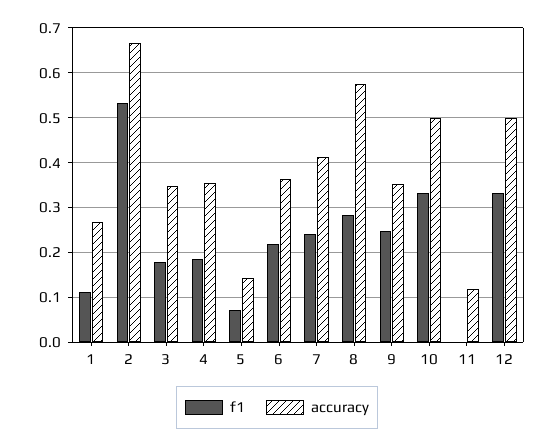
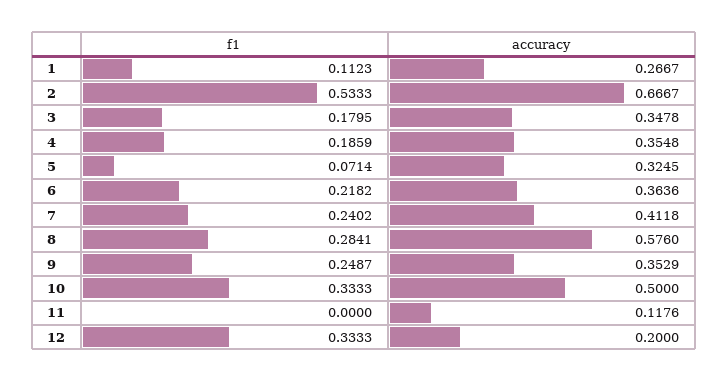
  {
    "f1": {
      "1": 0.1123,
      "2": 0.5333,
      "3": 0.1795,
      "4": 0.1859,
      "5": 0.0714,
      "6": 0.2182,
      "7": 0.2402,
      "8": 0.2841,
      "9": 0.2487,
      "10": 0.3333,
      "11": 0,
      "12": 0.3333
    },
    "accuracy": {
      "1": 0.2667,
      "2": 0.6667,
      "3": 0.3478,
      "4": 0.3548,
-     "5": 0.14,
+     "5": 0.3245,
      "6": 0.3636,
      "7": 0.4118,
      "8": 0.576,
      "9": 0.3529,
      "10": 0.5,
      "11": 0.1176,
-     "12": 0.5
+     "12": 0.2
    }
  }

